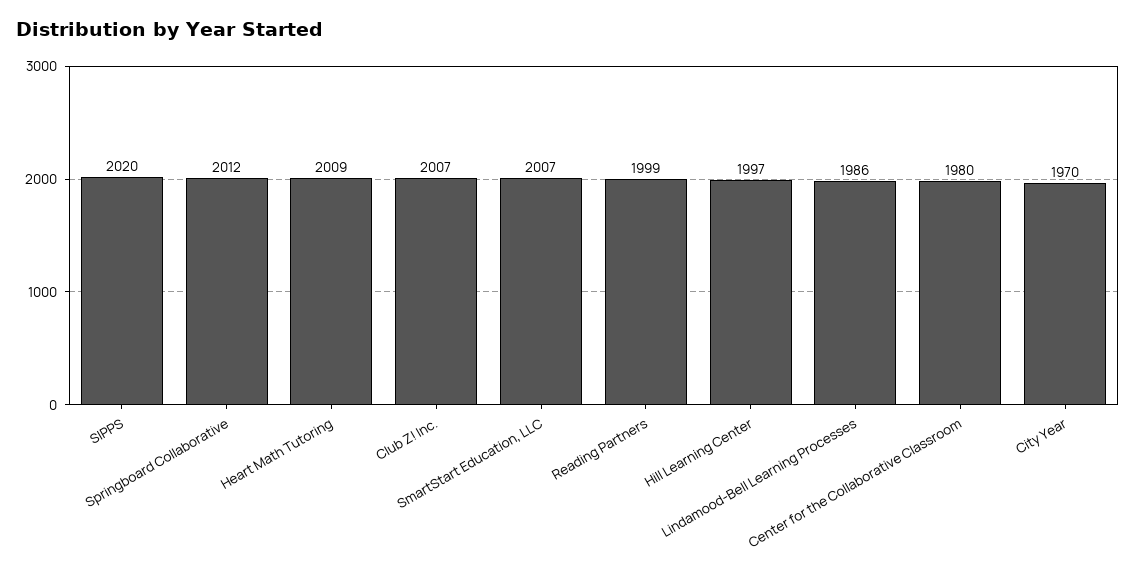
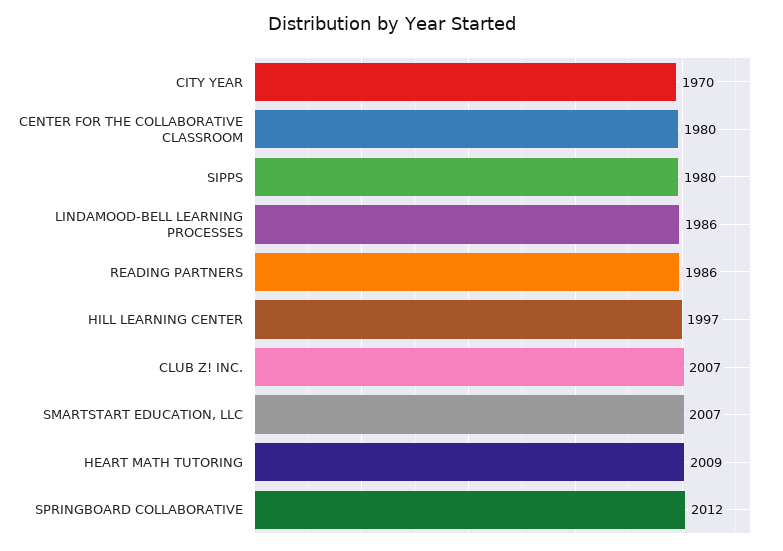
  {
-   "SIPPS": 2020,
+   "SIPPS": 1980,
    "Springboard Collaborative": 2012,
    "Heart Math Tutoring": 2009,
    "Club Z! Inc.": 2007,
    "SmartStart Education, LLC": 2007,
-   "Reading Partners": 1999,
+   "Reading Partners": 1986,
    "Hill Learning Center": 1997,
    "Lindamood-Bell Learning Processes": 1986,
    "Center for the Collaborative Classroom": 1980,
    "City Year": 1970
  }

